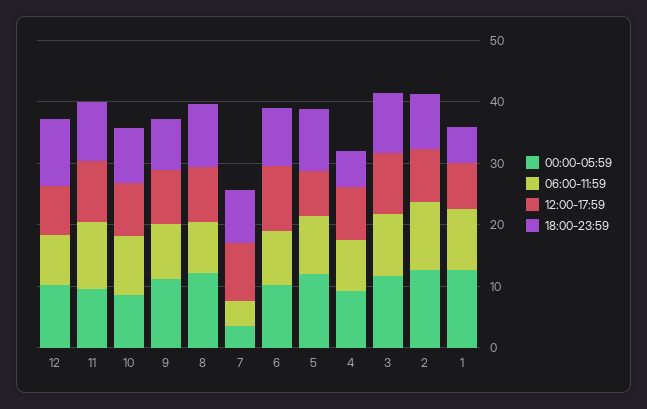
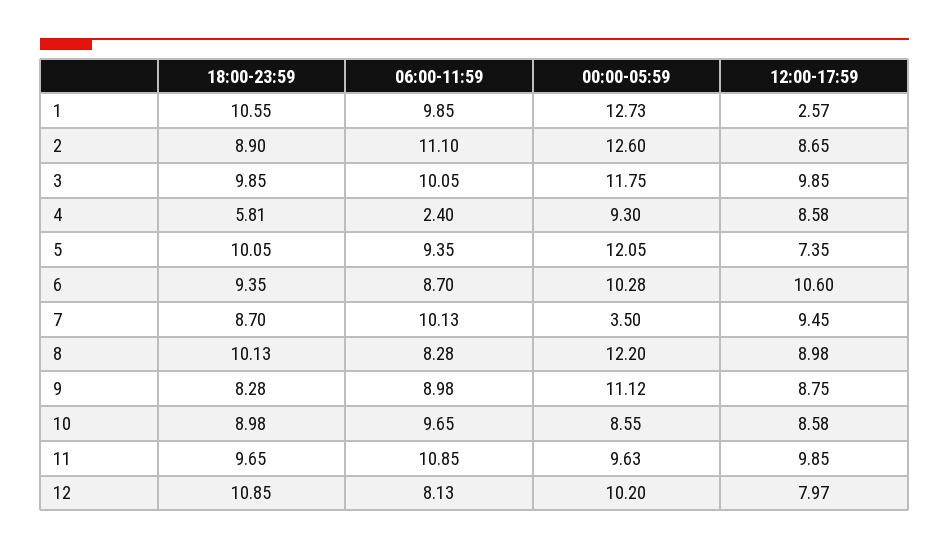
  {
    "00:00-05:59": {
      "12": 10.2,
      "11": 9.63,
      "10": 8.55,
      "9": 11.12,
      "8": 12.2,
      "7": 3.5,
      "6": 10.28,
      "5": 12.05,
      "4": 9.3,
      "3": 11.75,
      "2": 12.6,
      "1": 12.73
    },
    "06:00-11:59": {
      "12": 8.13,
      "11": 10.85,
      "10": 9.65,
      "9": 8.98,
      "8": 8.28,
-     "7": 4,
+     "7": 10.13,
      "6": 8.7,
      "5": 9.35,
-     "4": 8,
+     "4": 2.4,
      "3": 10.05,
      "2": 11.1,
      "1": 9.85
    },
    "12:00-17:59": {
      "12": 7.97,
      "11": 9.85,
      "10": 8.58,
      "9": 8.75,
      "8": 8.98,
      "7": 9.45,
      "6": 10.6,
      "5": 7.35,
      "4": 8.58,
      "3": 9.85,
      "2": 8.65,
-     "1": 8
+     "1": 2.57
    },
    "18:00-23:59": {
      "12": 10.85,
      "11": 9.65,
      "10": 8.98,
      "9": 8.28,
      "8": 10.13,
      "7": 8.7,
      "6": 9.35,
      "5": 10.05,
      "4": 5.81,
      "3": 9.85,
      "2": 8.9,
-     "1": 6
+     "1": 10.55
    }
  }

